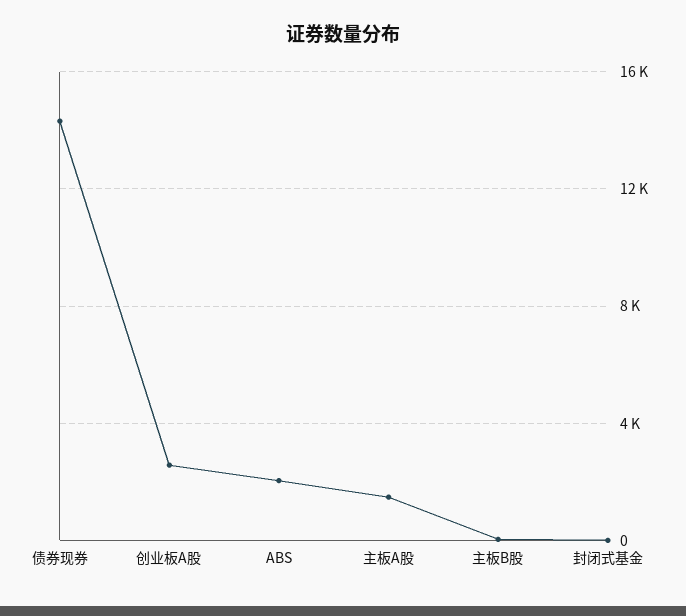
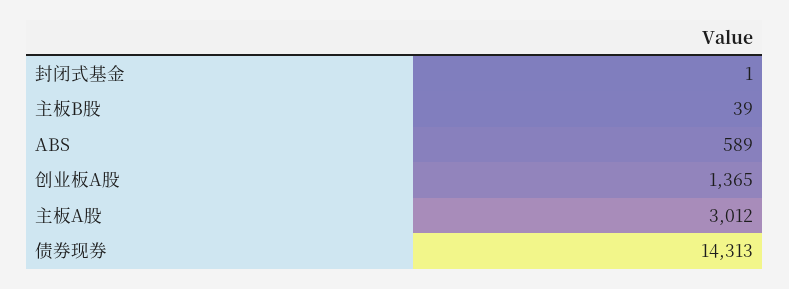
  {
    "债券现券": 14313,
-   "创业板A股": 2500,
+   "创业板A股": 1365,
-   "ABS": 2000,
+   "ABS": 589,
-   "主板A股": 1500,
+   "主板A股": 3012,
    "主板B股": 39,
    "封闭式基金": 1
  }

